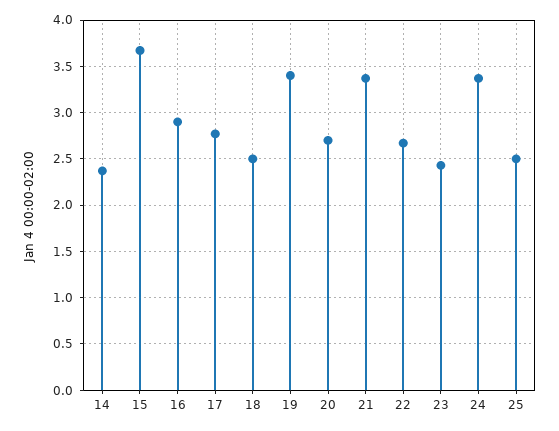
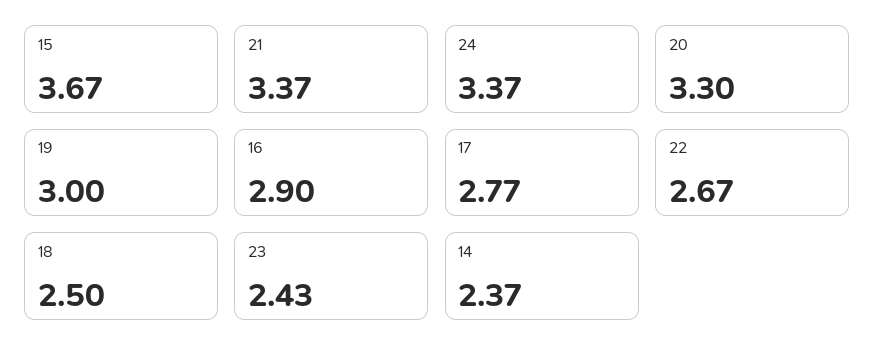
  {
    "14": 2.37,
    "15": 3.67,
    "16": 2.9,
    "17": 2.77,
    "18": 2.5,
-   "19": 3.4,
+   "19": 3,
-   "20": 2.7,
+   "20": 3.3,
    "21": 3.37,
    "22": 2.67,
    "23": 2.43,
-   "24": 3.37,
+   "24": 3.37
-   "25": 2.5
  }

